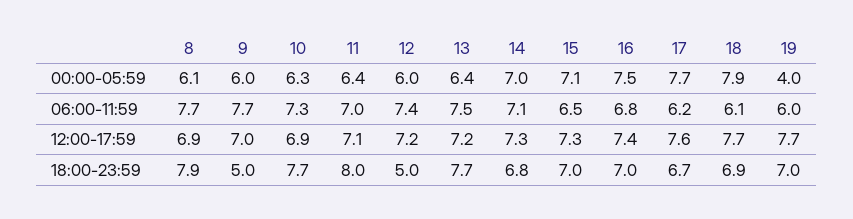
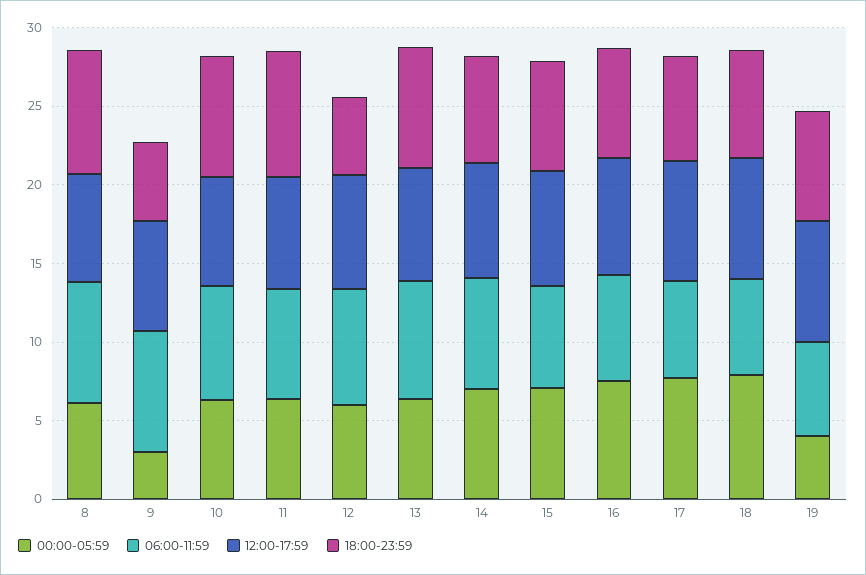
  {
    "00:00-05:59": {
      "8": 6.1,
-     "9": 6,
+     "9": 3,
      "10": 6.3,
      "11": 6.4,
      "12": 6,
      "13": 6.4,
      "14": 7,
      "15": 7.1,
      "16": 7.5,
      "17": 7.7,
      "18": 7.9,
      "19": 4
    },
    "06:00-11:59": {
      "8": 7.7,
      "9": 7.7,
      "10": 7.3,
      "11": 7,
      "12": 7.4,
      "13": 7.5,
      "14": 7.1,
      "15": 6.5,
      "16": 6.8,
      "17": 6.2,
      "18": 6.1,
      "19": 6
    },
    "12:00-17:59": {
      "8": 6.9,
      "9": 7,
      "10": 6.9,
      "11": 7.1,
      "12": 7.2,
      "13": 7.2,
      "14": 7.3,
      "15": 7.3,
      "16": 7.4,
      "17": 7.6,
      "18": 7.7,
      "19": 7.7
    },
    "18:00-23:59": {
      "8": 7.9,
      "9": 5,
      "10": 7.7,
      "11": 8,
      "12": 5,
      "13": 7.7,
      "14": 6.8,
      "15": 7,
      "16": 7,
      "17": 6.7,
      "18": 6.9,
      "19": 7
    }
  }

